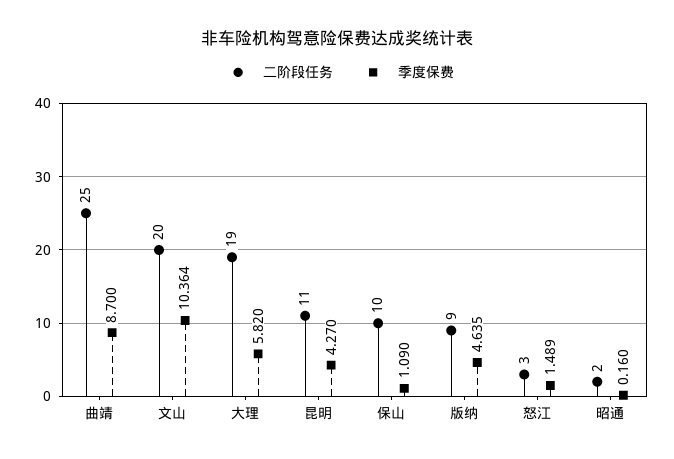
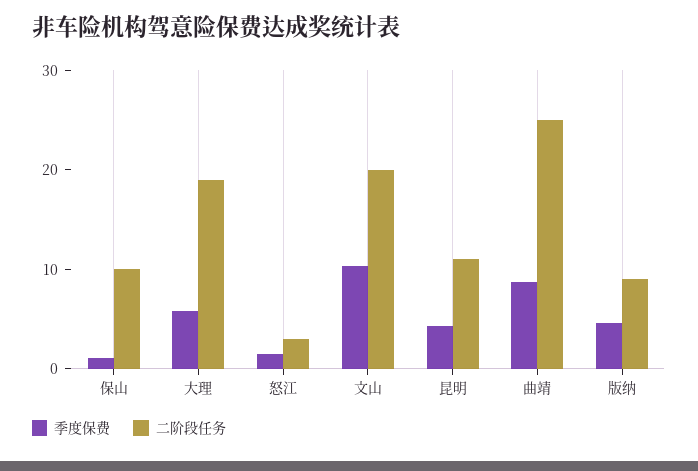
  {
    "二阶段任务": {
      "曲靖": 25,
      "文山": 20,
      "大理": 19,
      "昆明": 11,
      "保山": 10,
      "版纳": 9,
-     "怒江": 3,
+     "怒江": 3
-     "昭通": 2
    },
    "季度保费": {
      "曲靖": 8.7,
      "文山": 10.364,
      "大理": 5.82,
      "昆明": 4.27,
      "保山": 1.09,
      "版纳": 4.635,
-     "怒江": 1.489,
+     "怒江": 1.489
-     "昭通": 0.16
    }
  }

